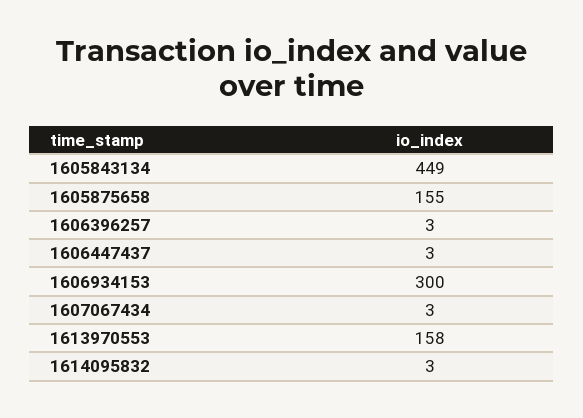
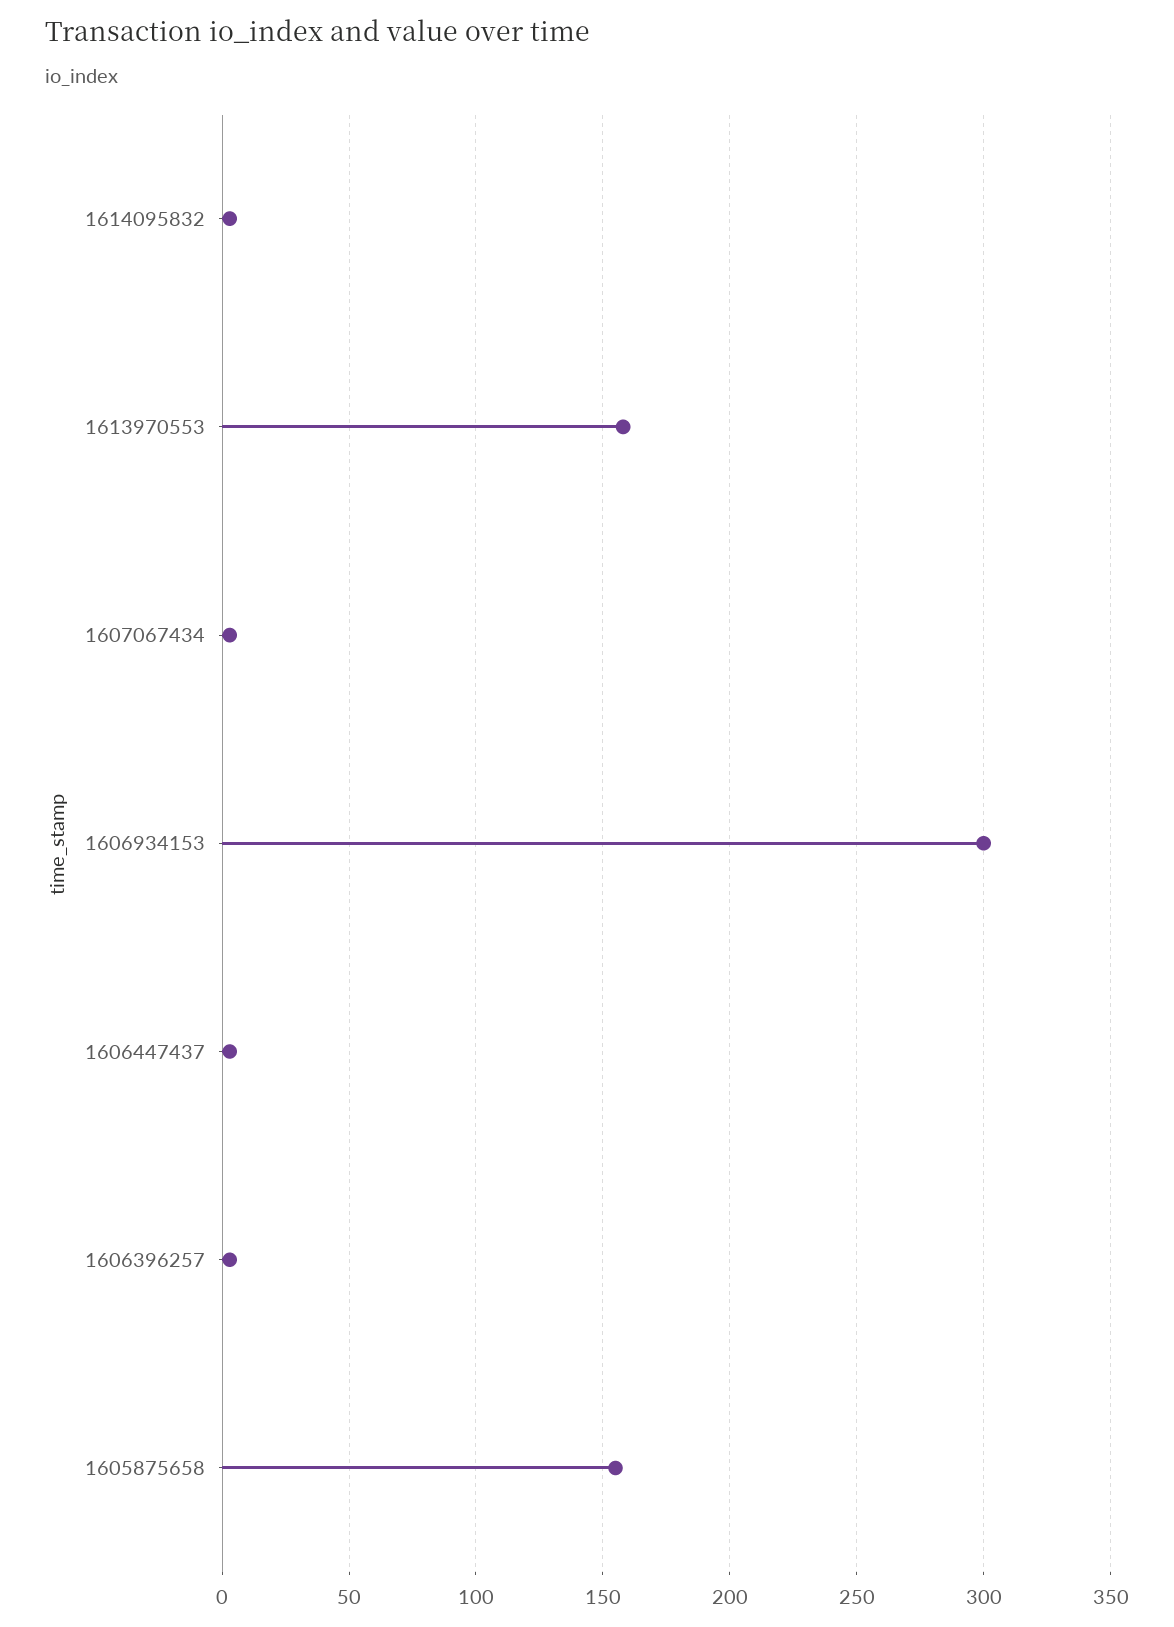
  {
-   "1605843134": 449,
    "1605875658": 155,
    "1606396257": 3,
    "1606447437": 3,
    "1606934153": 300,
    "1607067434": 3,
    "1613970553": 158,
    "1614095832": 3
  }

